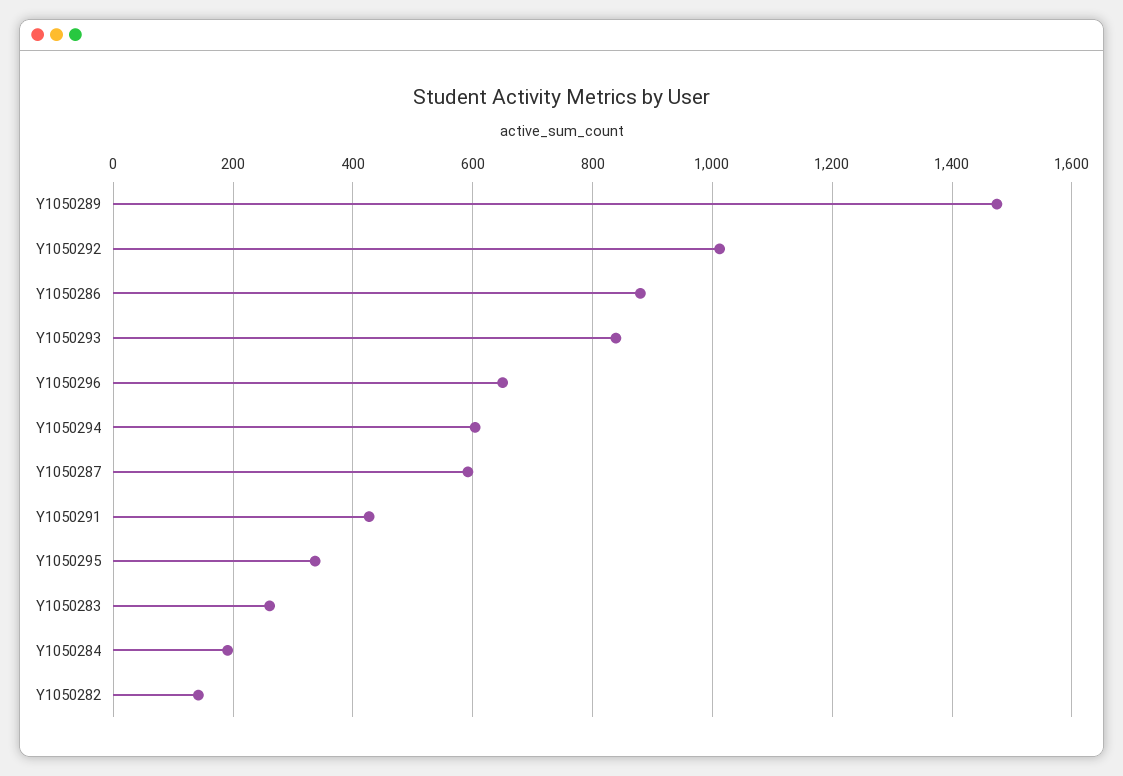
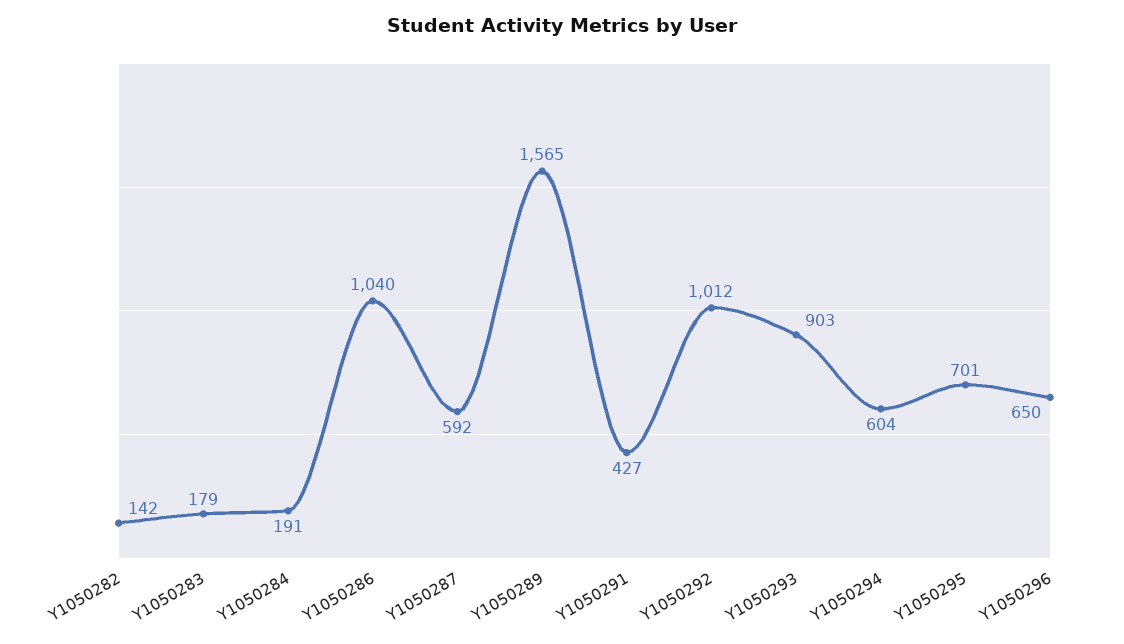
  {
-   "Y1050289": 1480,
+   "Y1050289": 1565,
    "Y1050292": 1012,
-   "Y1050286": 880,
+   "Y1050286": 1040,
-   "Y1050293": 840,
+   "Y1050293": 903,
    "Y1050296": 650,
    "Y1050294": 604,
    "Y1050287": 592,
    "Y1050291": 427,
-   "Y1050295": 340,
+   "Y1050295": 701,
-   "Y1050283": 260,
+   "Y1050283": 179,
    "Y1050284": 191,
    "Y1050282": 142
  }

